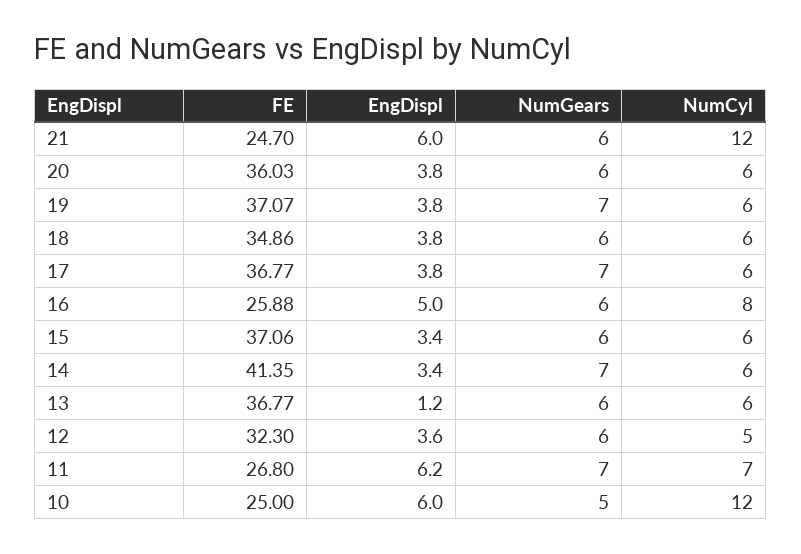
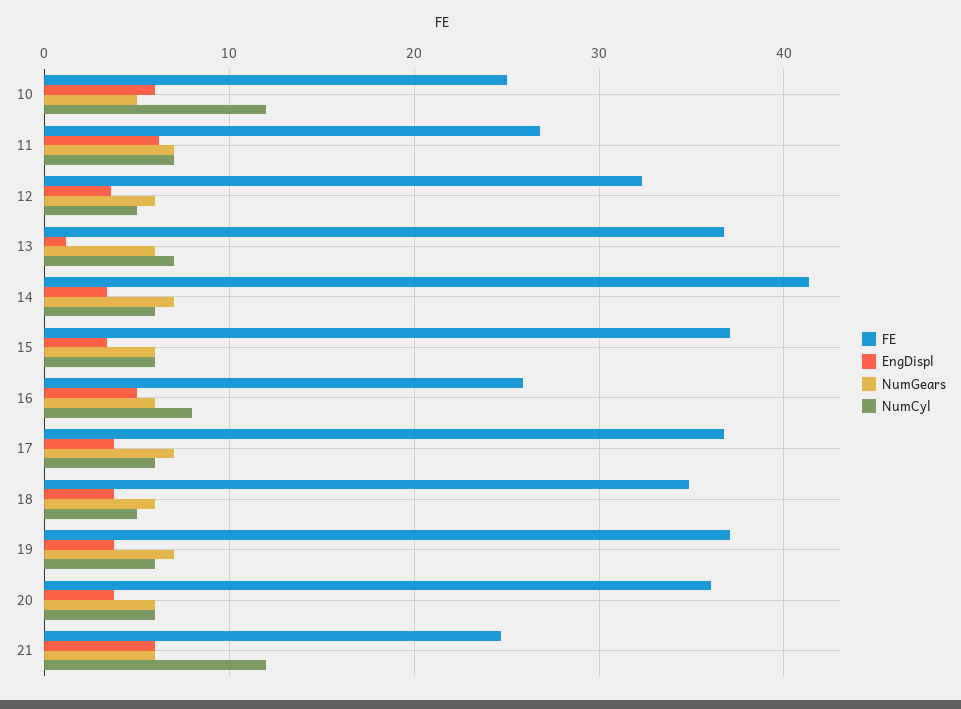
  {
    "FE": {
      "21": 24.7,
      "20": 36.03,
      "19": 37.07,
      "18": 34.86,
      "17": 36.77,
      "16": 25.88,
      "15": 37.06,
      "14": 41.35,
      "13": 36.77,
      "12": 32.3,
      "11": 26.8,
      "10": 25
    },
    "EngDispl": {
      "21": 6,
      "20": 3.8,
      "19": 3.8,
      "18": 3.8,
      "17": 3.8,
      "16": 5,
      "15": 3.4,
      "14": 3.4,
      "13": 1.2,
      "12": 3.6,
      "11": 6.2,
      "10": 6
    },
    "NumGears": {
      "21": 6,
      "20": 6,
      "19": 7,
      "18": 6,
      "17": 7,
      "16": 6,
      "15": 6,
      "14": 7,
      "13": 6,
      "12": 6,
      "11": 7,
      "10": 5
    },
    "NumCyl": {
      "21": 12,
      "20": 6,
      "19": 6,
-     "18": 6,
+     "18": 5,
      "17": 6,
      "16": 8,
      "15": 6,
      "14": 6,
-     "13": 6,
+     "13": 7,
      "12": 5,
      "11": 7,
      "10": 12
    }
  }

